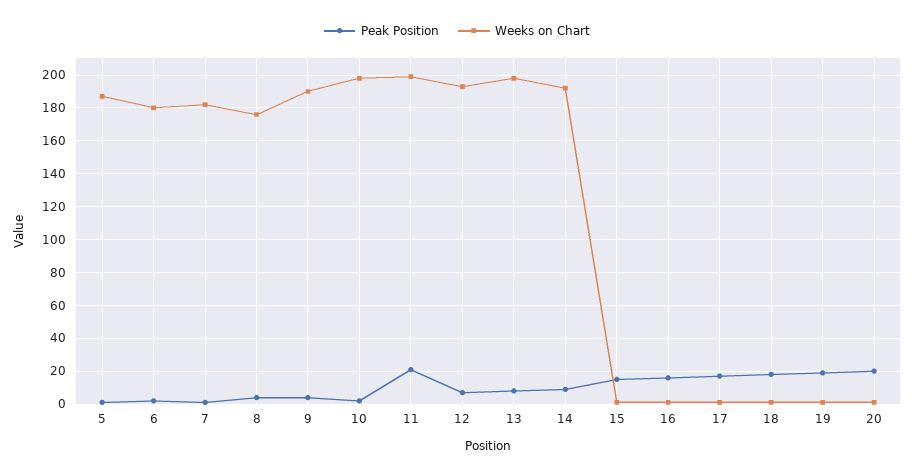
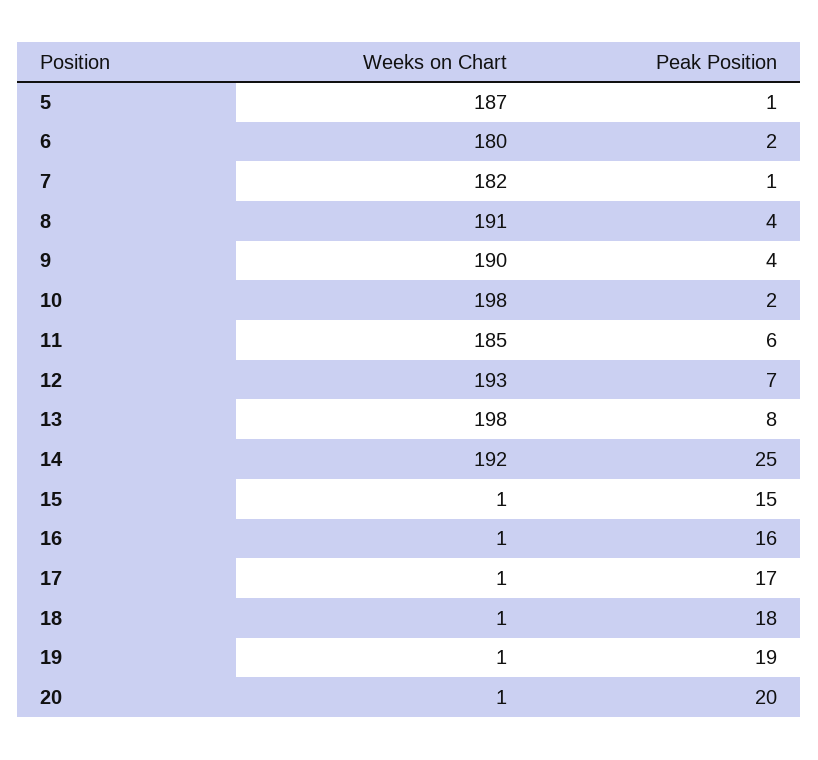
  {
    "Peak Position": {
      "5": 1,
      "6": 2,
      "7": 1,
      "8": 4,
      "9": 4,
      "10": 2,
-     "11": 20,
+     "11": 6,
      "12": 7,
      "13": 8,
-     "14": 10,
+     "14": 25,
      "15": 15,
      "16": 16,
      "17": 17,
      "18": 18,
      "19": 19,
      "20": 20
    },
    "Weeks on Chart": {
      "5": 187,
      "6": 180,
      "7": 182,
-     "8": 175,
+     "8": 191,
      "9": 190,
      "10": 198,
-     "11": 200,
+     "11": 185,
      "12": 193,
      "13": 198,
      "14": 192,
      "15": 1,
      "16": 1,
      "17": 1,
      "18": 1,
      "19": 1,
      "20": 1
    }
  }

